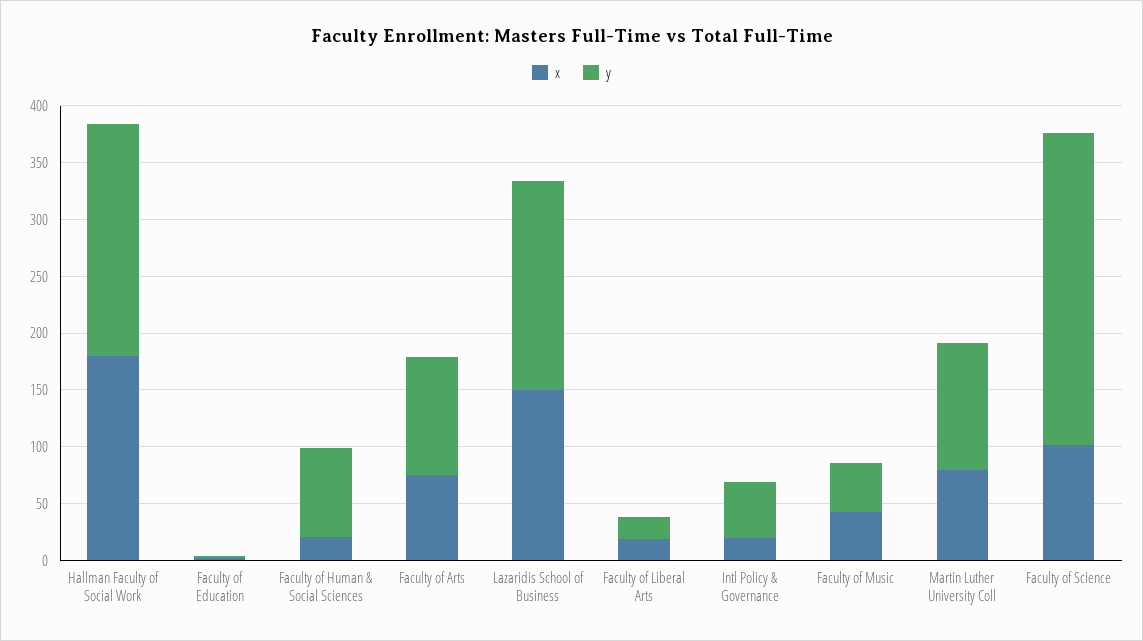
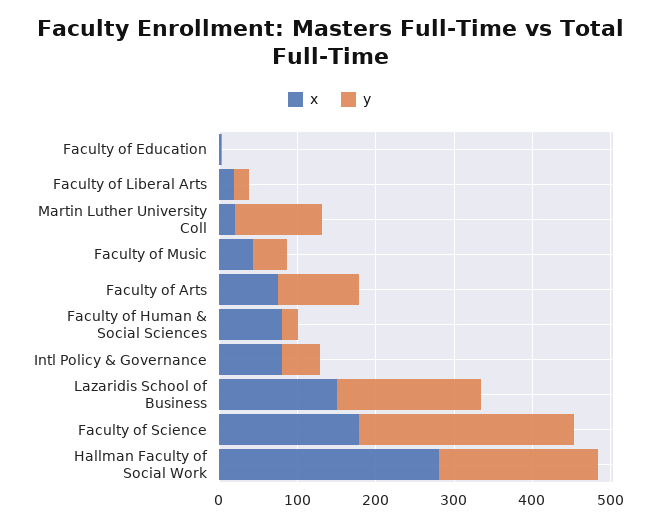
  {
    "x": {
-     "Hallman Faculty of Social Work": 180,
+     "Hallman Faculty of Social Work": 280,
      "Faculty of Education": 0,
-     "Faculty of Human & Social Sciences": 20,
+     "Faculty of Human & Social Sciences": 80,
      "Faculty of Arts": 80,
      "Lazaridis School of Business": 150,
      "Faculty of Liberal Arts": 20,
-     "Intl Policy & Governance": 20,
+     "Intl Policy & Governance": 80,
      "Faculty of Music": 40,
-     "Martin Luther University Coll": 80,
+     "Martin Luther University Coll": 20,
-     "Faculty of Science": 100
+     "Faculty of Science": 180
    },
    "y": {
      "Hallman Faculty of Social Work": 200,
      "Faculty of Education": 0,
-     "Faculty of Human & Social Sciences": 80,
+     "Faculty of Human & Social Sciences": 20,
      "Faculty of Arts": 100,
      "Lazaridis School of Business": 180,
      "Faculty of Liberal Arts": 20,
      "Intl Policy & Governance": 50,
      "Faculty of Music": 40,
      "Martin Luther University Coll": 110,
      "Faculty of Science": 270
    }
  }

